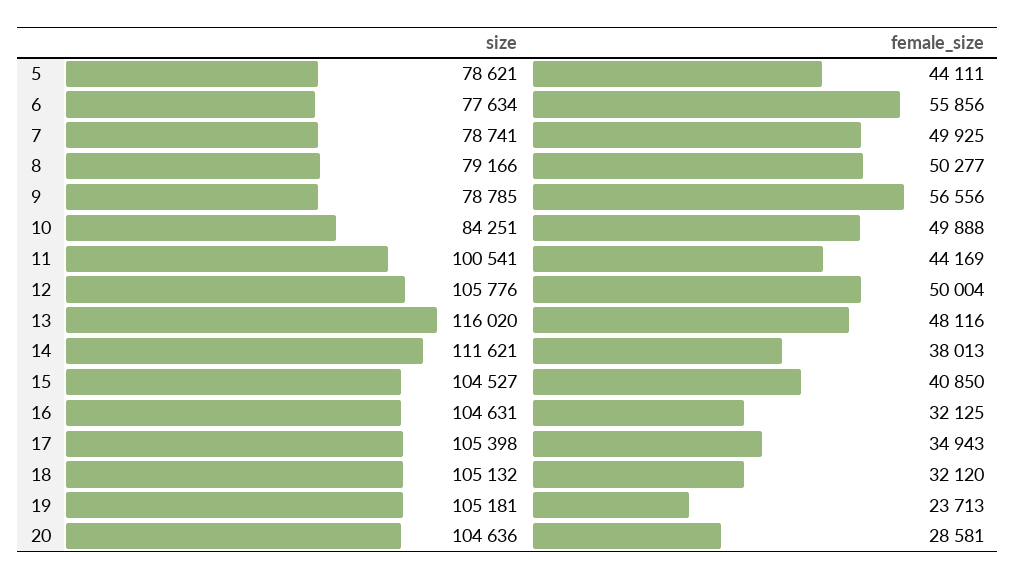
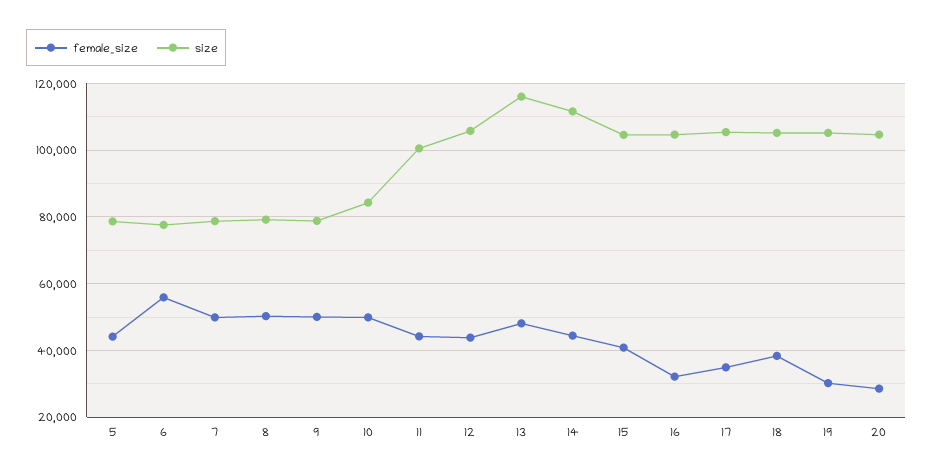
  {
    "size": {
      "5": 78621,
      "6": 77634,
      "7": 78741,
      "8": 79166,
      "9": 78785,
      "10": 84251,
      "11": 100541,
      "12": 105776,
      "13": 116020,
      "14": 111621,
      "15": 104527,
      "16": 104631,
      "17": 105398,
      "18": 105132,
      "19": 105181,
      "20": 104636
    },
    "female_size": {
      "5": 44111,
      "6": 55856,
      "7": 49925,
      "8": 50277,
-     "9": 56556,
+     "9": 50000,
      "10": 49888,
      "11": 44169,
-     "12": 50004,
+     "12": 44000,
      "13": 48116,
-     "14": 38013,
+     "14": 44000,
      "15": 40850,
      "16": 32125,
      "17": 34943,
-     "18": 32120,
+     "18": 38000,
-     "19": 23713,
+     "19": 30000,
      "20": 28581
    }
  }

